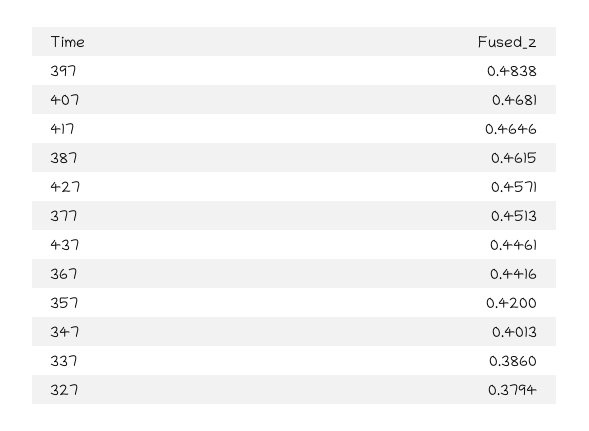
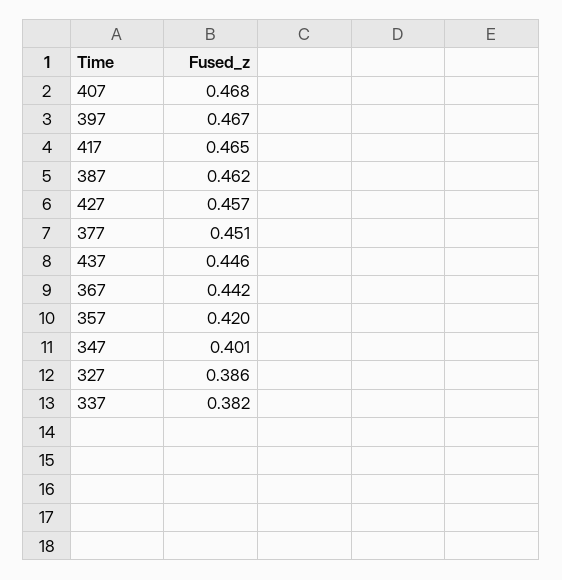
  {
-   "397": 0.4838,
+   "397": 0.467,
    "407": 0.4681,
    "417": 0.4646,
    "387": 0.4615,
    "427": 0.4571,
    "377": 0.4513,
    "437": 0.4461,
    "367": 0.4416,
    "357": 0.42,
    "347": 0.4013,
-   "337": 0.386,
+   "337": 0.382,
-   "327": 0.3794
+   "327": 0.386
  }

